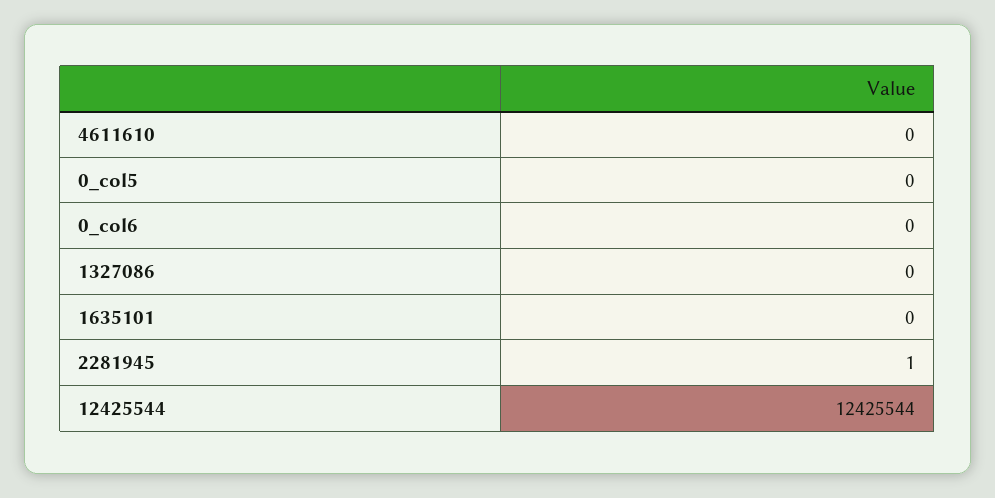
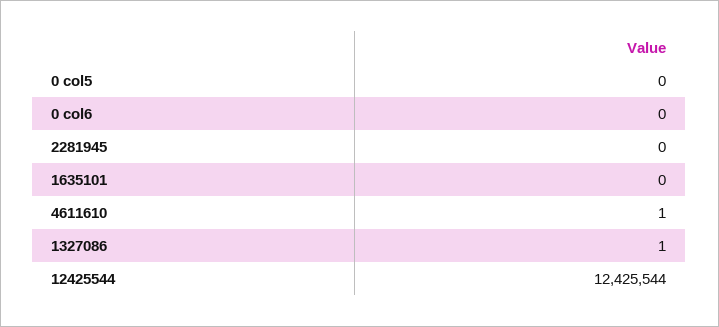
  {
-   "4611610": 0,
+   "4611610": 1,
    "0_col5": 0,
    "0_col6": 0,
-   "1327086": 0,
+   "1327086": 1,
    "1635101": 0,
-   "2281945": 1,
+   "2281945": 0,
    "12425544": 12425544
  }

